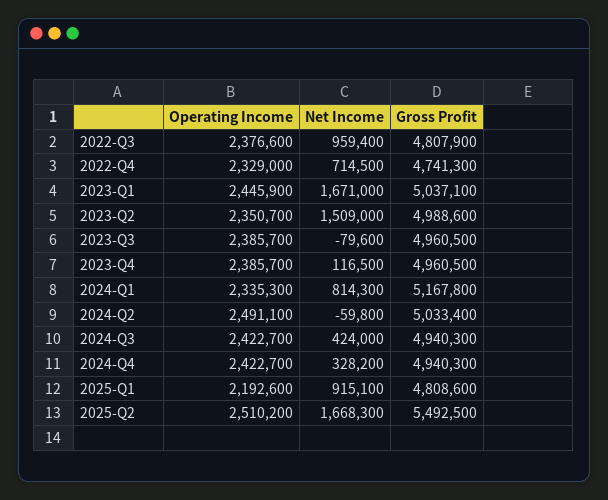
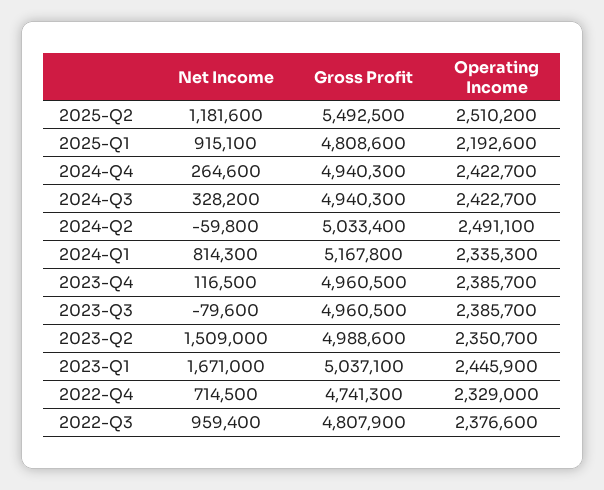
  {
    "Operating Income": {
      "2022-Q3": 2376600,
      "2022-Q4": 2329000,
      "2023-Q1": 2445900,
      "2023-Q2": 2350700,
      "2023-Q3": 2385700,
      "2023-Q4": 2385700,
      "2024-Q1": 2335300,
      "2024-Q2": 2491100,
      "2024-Q3": 2422700,
      "2024-Q4": 2422700,
      "2025-Q1": 2192600,
      "2025-Q2": 2510200
    },
    "Net Income": {
      "2022-Q3": 959400,
      "2022-Q4": 714500,
      "2023-Q1": 1671000,
      "2023-Q2": 1509000,
      "2023-Q3": -79600,
      "2023-Q4": 116500,
      "2024-Q1": 814300,
      "2024-Q2": -59800,
-     "2024-Q3": 424000,
+     "2024-Q3": 328200,
-     "2024-Q4": 328200,
+     "2024-Q4": 264600,
      "2025-Q1": 915100,
-     "2025-Q2": 1668300
+     "2025-Q2": 1181600
    },
    "Gross Profit": {
      "2022-Q3": 4807900,
      "2022-Q4": 4741300,
      "2023-Q1": 5037100,
      "2023-Q2": 4988600,
      "2023-Q3": 4960500,
      "2023-Q4": 4960500,
      "2024-Q1": 5167800,
      "2024-Q2": 5033400,
      "2024-Q3": 4940300,
      "2024-Q4": 4940300,
      "2025-Q1": 4808600,
      "2025-Q2": 5492500
    }
  }

